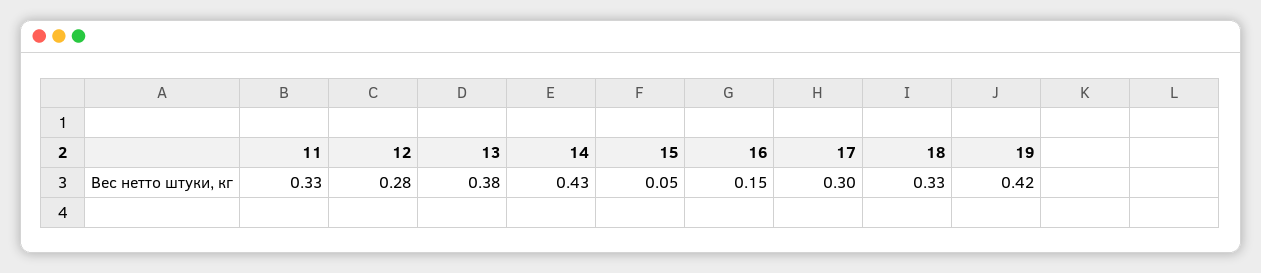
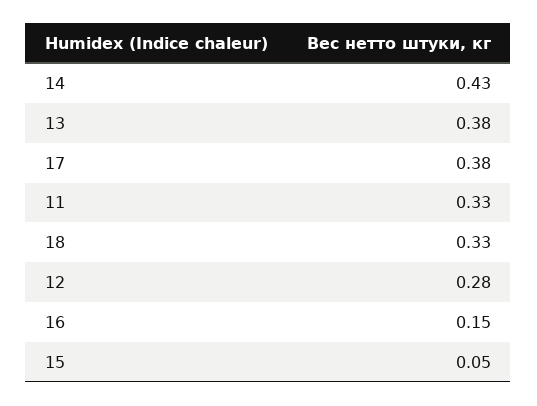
  {
    "11": 0.33,
    "12": 0.28,
    "13": 0.38,
    "14": 0.43,
    "15": 0.05,
    "16": 0.15,
-   "17": 0.3,
+   "17": 0.38,
-   "18": 0.33,
+   "18": 0.33
-   "19": 0.42
  }

